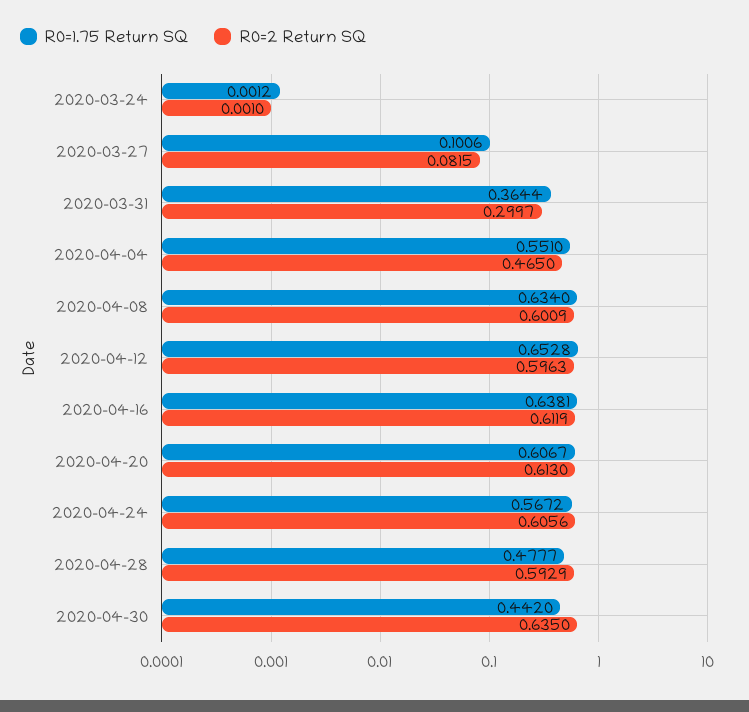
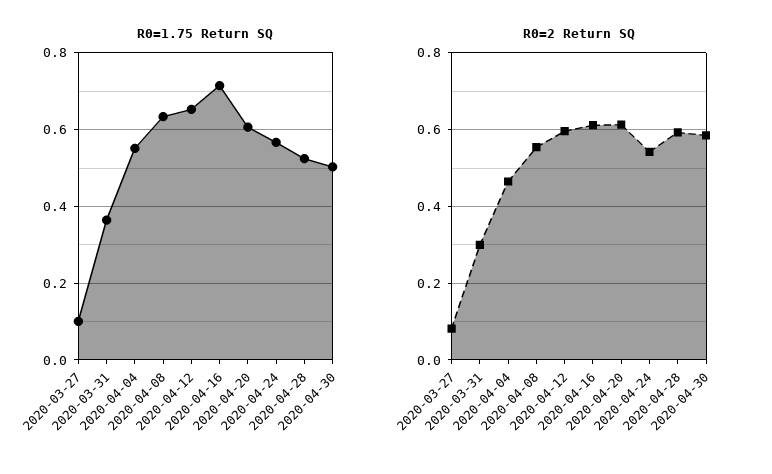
  {
    "R0=1.75 Return SQ": {
-     "2020-03-24": 0.0012,
      "2020-03-27": 0.1006,
      "2020-03-31": 0.3644,
      "2020-04-04": 0.551,
      "2020-04-08": 0.634,
      "2020-04-12": 0.6528,
-     "2020-04-16": 0.6381,
+     "2020-04-16": 0.72,
      "2020-04-20": 0.6067,
      "2020-04-24": 0.5672,
-     "2020-04-28": 0.4777,
+     "2020-04-28": 0.52,
-     "2020-04-30": 0.442
+     "2020-04-30": 0.5
    },
    "R0=2 Return SQ": {
-     "2020-03-24": 0.001,
      "2020-03-27": 0.0815,
      "2020-03-31": 0.2997,
      "2020-04-04": 0.465,
-     "2020-04-08": 0.6009,
+     "2020-04-08": 0.56,
      "2020-04-12": 0.5963,
      "2020-04-16": 0.6119,
      "2020-04-20": 0.613,
-     "2020-04-24": 0.6056,
+     "2020-04-24": 0.54,
      "2020-04-28": 0.5929,
-     "2020-04-30": 0.635
+     "2020-04-30": 0.58
    }
  }

